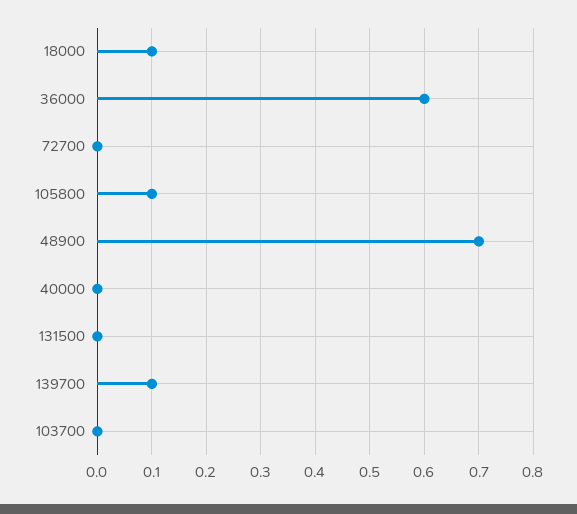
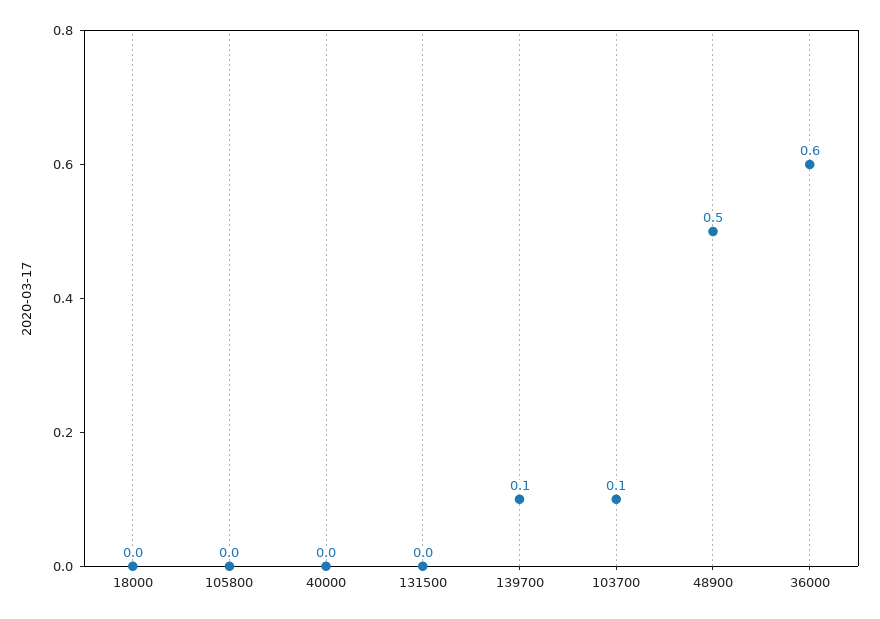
  {
-   "18000": 0.1,
+   "18000": 0,
    "36000": 0.6,
-   "72700": 0,
-   "105800": 0.1,
+   "105800": 0,
-   "48900": 0.7,
+   "48900": 0.5,
    "40000": 0,
    "131500": 0,
    "139700": 0.1,
-   "103700": 0
+   "103700": 0.1
  }

